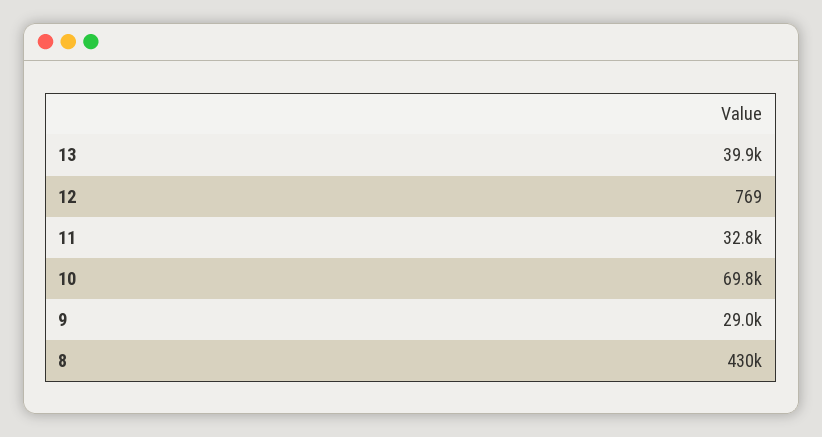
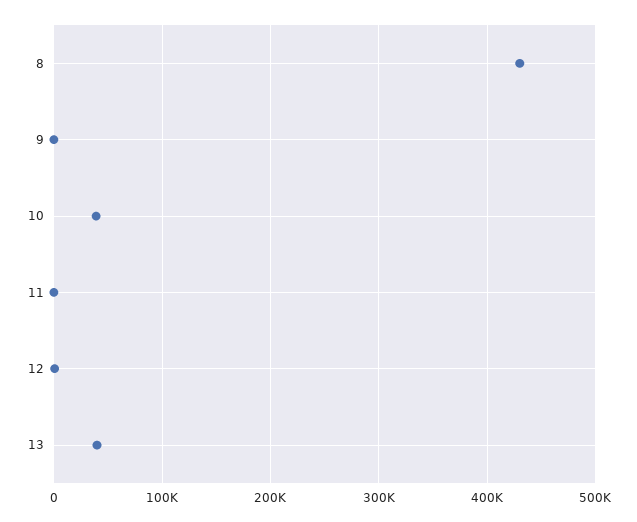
  {
    "13": 39900,
    "12": 769,
-   "11": 32800,
+   "11": 0,
-   "10": 69800,
+   "10": 40000,
-   "9": 29000,
+   "9": 0,
    "8": 430000
  }

